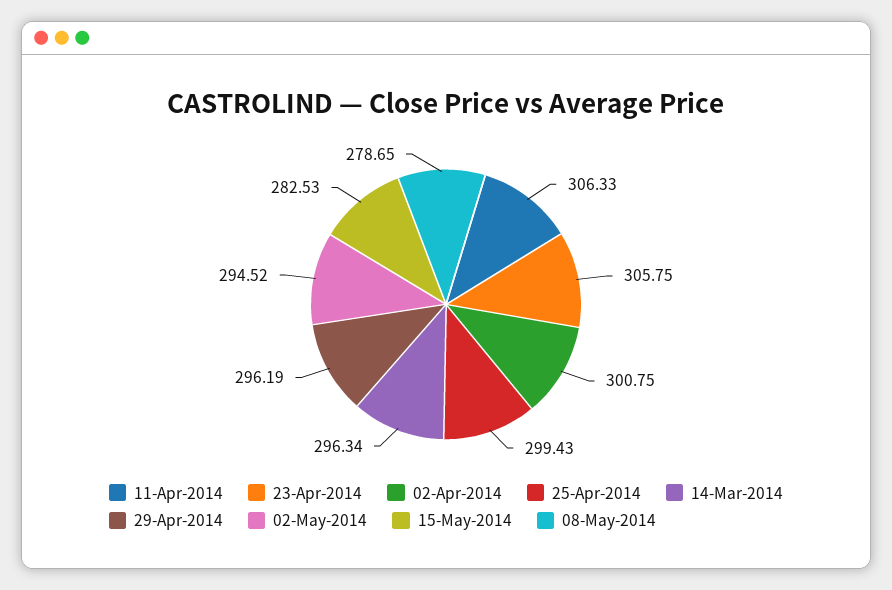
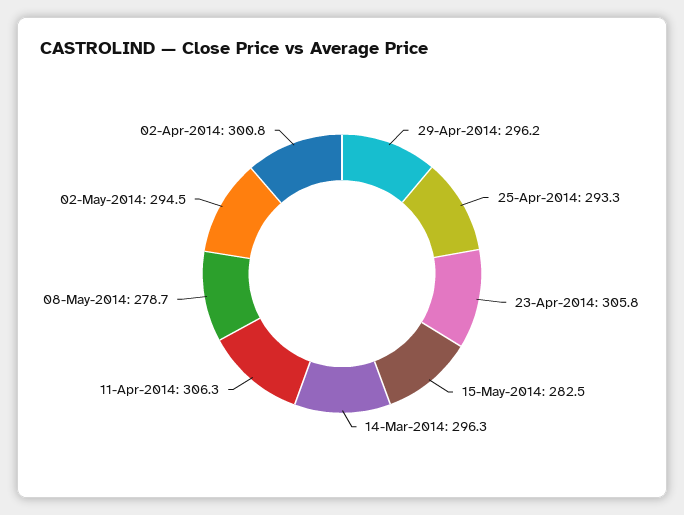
  {
    "11-Apr-2014": 306.33,
    "23-Apr-2014": 305.75,
    "02-Apr-2014": 300.75,
-   "25-Apr-2014": 299.43,
+   "25-Apr-2014": 293.3,
    "14-Mar-2014": 296.34,
    "29-Apr-2014": 296.19,
    "02-May-2014": 294.52,
    "15-May-2014": 282.53,
    "08-May-2014": 278.65
  }

